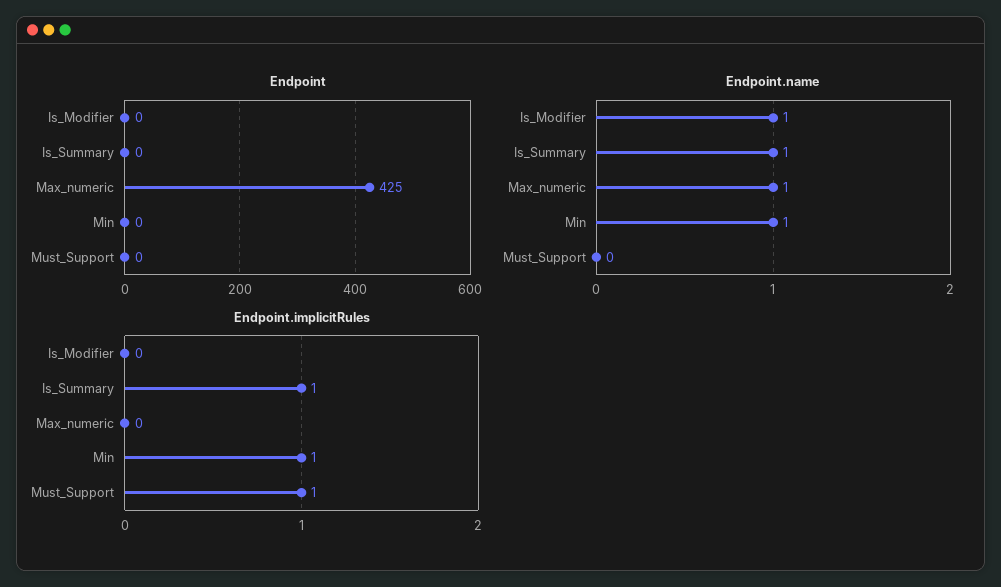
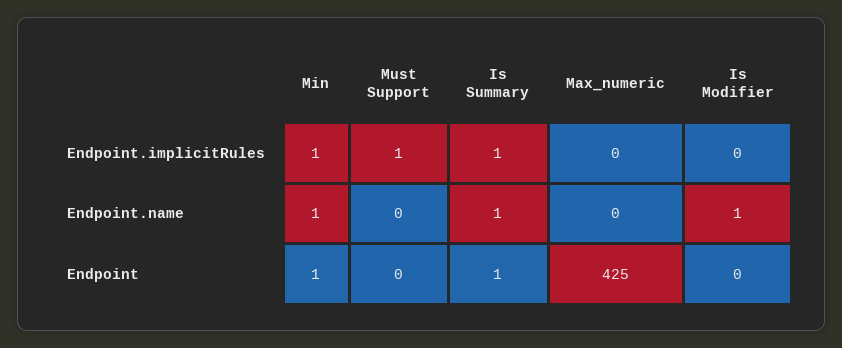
  {
    "Endpoint": {
      "Is_Modifier": 0,
-     "Is_Summary": 0,
+     "Is_Summary": 1,
      "Max_numeric": 425,
-     "Min": 0,
+     "Min": 1,
      "Must_Support": 0
    },
    "Endpoint.name": {
      "Is_Modifier": 1,
      "Is_Summary": 1,
-     "Max_numeric": 1,
+     "Max_numeric": 0,
      "Min": 1,
      "Must_Support": 0
    },
    "Endpoint.implicitRules": {
      "Is_Modifier": 0,
      "Is_Summary": 1,
      "Max_numeric": 0,
      "Min": 1,
      "Must_Support": 1
    }
  }

